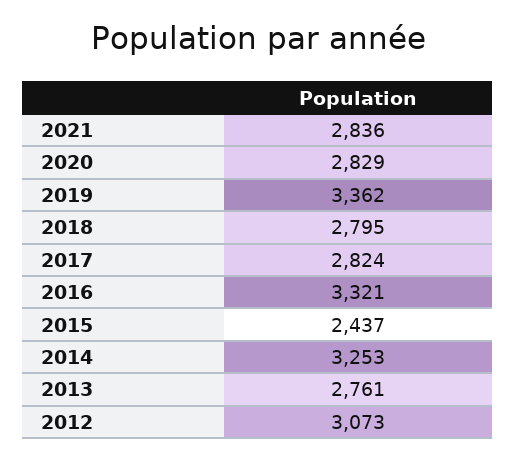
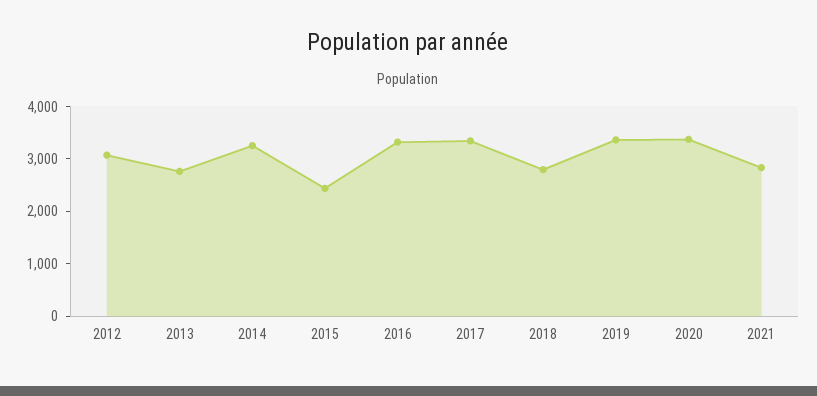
  {
    "2021": 2836,
-   "2020": 2829,
+   "2020": 3400,
    "2019": 3362,
    "2018": 2795,
-   "2017": 2824,
+   "2017": 3400,
    "2016": 3321,
    "2015": 2437,
    "2014": 3253,
    "2013": 2761,
    "2012": 3073
  }

